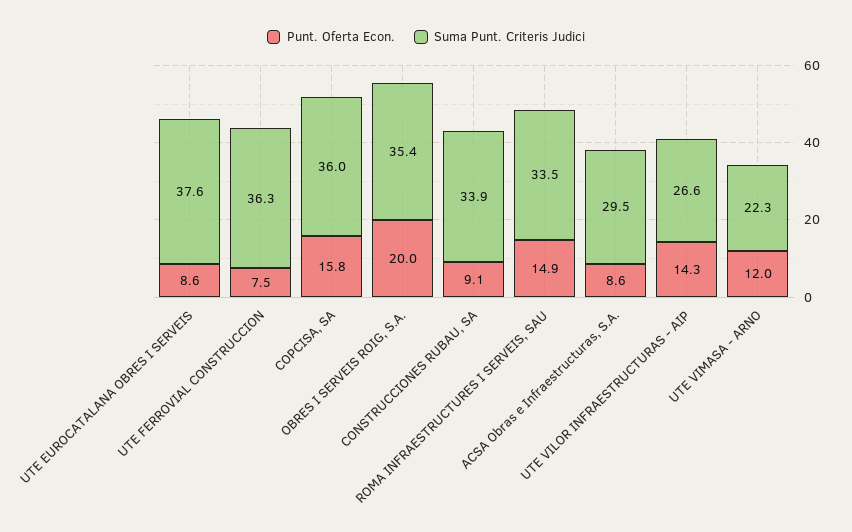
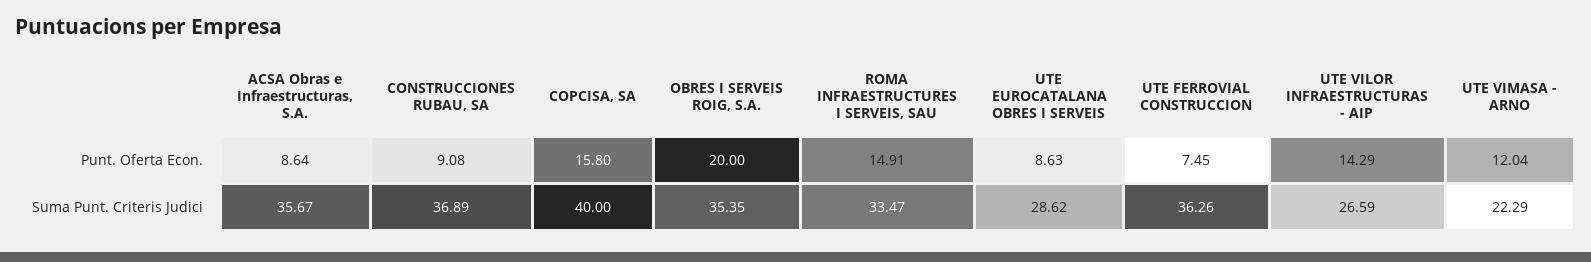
  {
    "Punt. Oferta Econ.": {
      "UTE EUROCATALANA OBRES I SERVEIS": 8.63,
      "UTE FERROVIAL CONSTRUCCION": 7.45,
      "COPCISA, SA": 15.8,
      "OBRES I SERVEIS ROIG, S.A.": 20,
      "CONSTRUCCIONES RUBAU, SA": 9.08,
      "ROMA INFRAESTRUCTURES I SERVEIS, SAU": 14.91,
      "ACSA Obras e Infraestructuras, S.A.": 8.64,
      "UTE VILOR INFRAESTRUCTURAS - AIP": 14.29,
      "UTE VIMASA - ARNO": 12.04
    },
    "Suma Punt. Criteris Judici": {
-     "UTE EUROCATALANA OBRES I SERVEIS": 37.6,
+     "UTE EUROCATALANA OBRES I SERVEIS": 28.62,
      "UTE FERROVIAL CONSTRUCCION": 36.26,
-     "COPCISA, SA": 36,
+     "COPCISA, SA": 40,
      "OBRES I SERVEIS ROIG, S.A.": 35.35,
-     "CONSTRUCCIONES RUBAU, SA": 33.9,
+     "CONSTRUCCIONES RUBAU, SA": 36.89,
      "ROMA INFRAESTRUCTURES I SERVEIS, SAU": 33.47,
-     "ACSA Obras e Infraestructuras, S.A.": 29.5,
+     "ACSA Obras e Infraestructuras, S.A.": 35.67,
      "UTE VILOR INFRAESTRUCTURAS - AIP": 26.59,
      "UTE VIMASA - ARNO": 22.29
    }
  }

